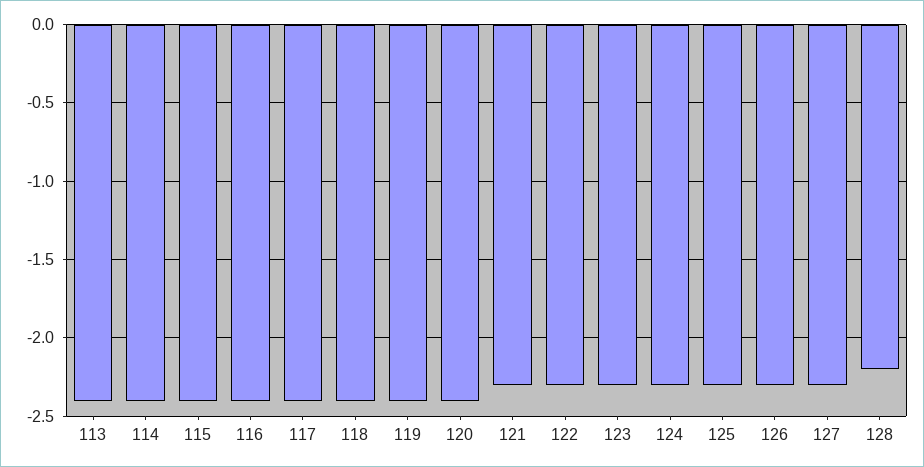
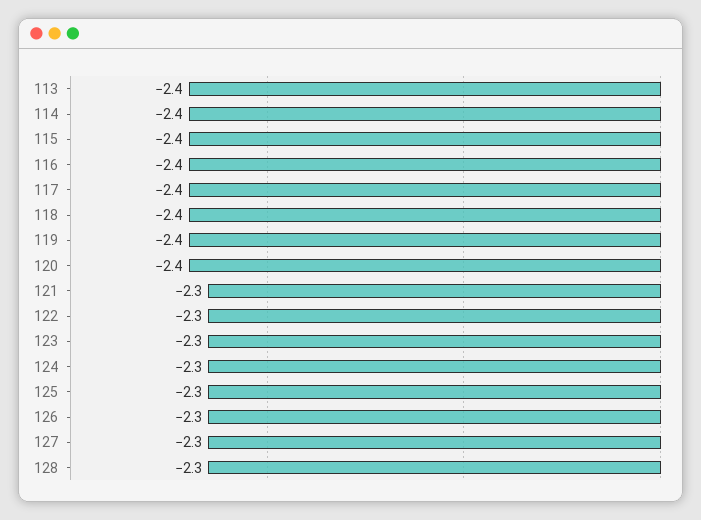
  {
    "113": -2.4,
    "114": -2.4,
    "115": -2.4,
    "116": -2.4,
    "117": -2.4,
    "118": -2.4,
    "119": -2.4,
    "120": -2.4,
    "121": -2.3,
    "122": -2.3,
    "123": -2.3,
    "124": -2.3,
    "125": -2.3,
    "126": -2.3,
    "127": -2.3,
-   "128": -2.2
+   "128": -2.3
  }

